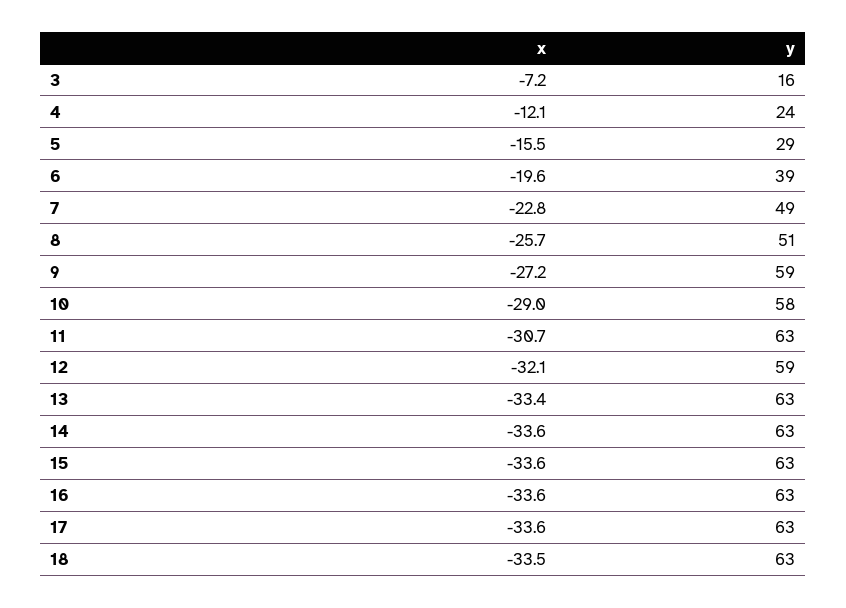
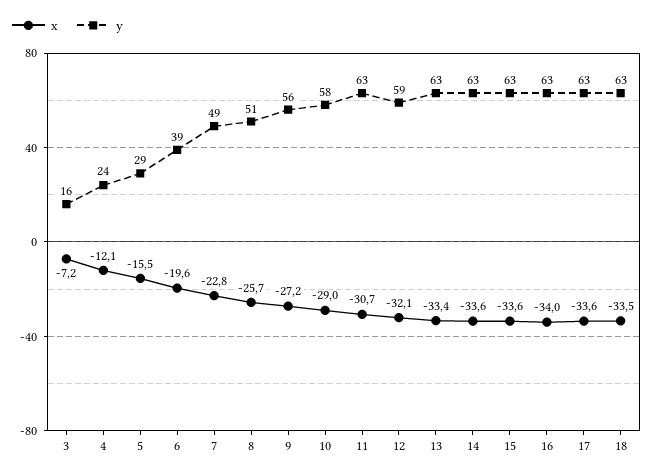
  {
    "x": {
      "3": -7.2,
      "4": -12.1,
      "5": -15.5,
      "6": -19.6,
      "7": -22.8,
      "8": -25.7,
      "9": -27.2,
      "10": -29,
      "11": -30.7,
      "12": -32.1,
      "13": -33.4,
      "14": -33.6,
      "15": -33.6,
-     "16": -33.6,
+     "16": -34,
      "17": -33.6,
      "18": -33.5
    },
    "y": {
      "3": 16,
      "4": 24,
      "5": 29,
      "6": 39,
      "7": 49,
      "8": 51,
-     "9": 59,
+     "9": 56,
      "10": 58,
      "11": 63,
      "12": 59,
      "13": 63,
      "14": 63,
      "15": 63,
      "16": 63,
      "17": 63,
      "18": 63
    }
  }

